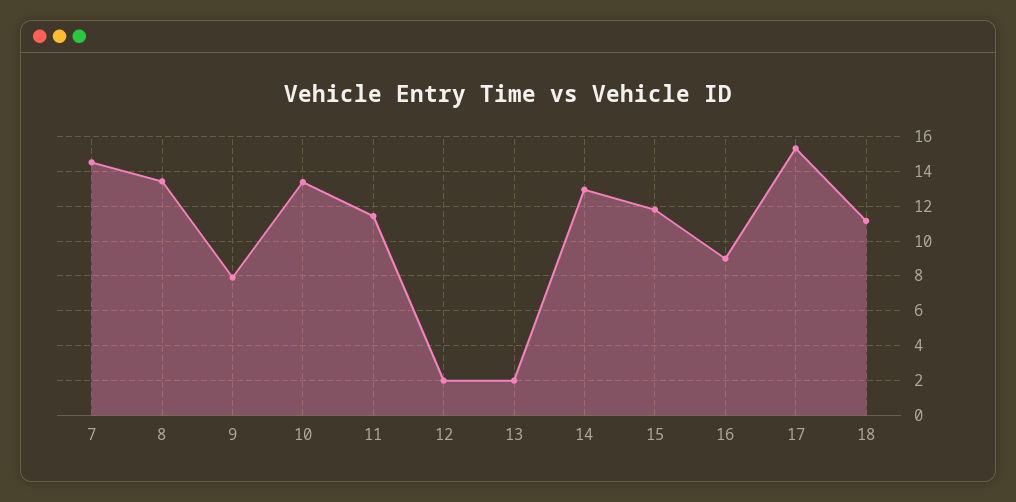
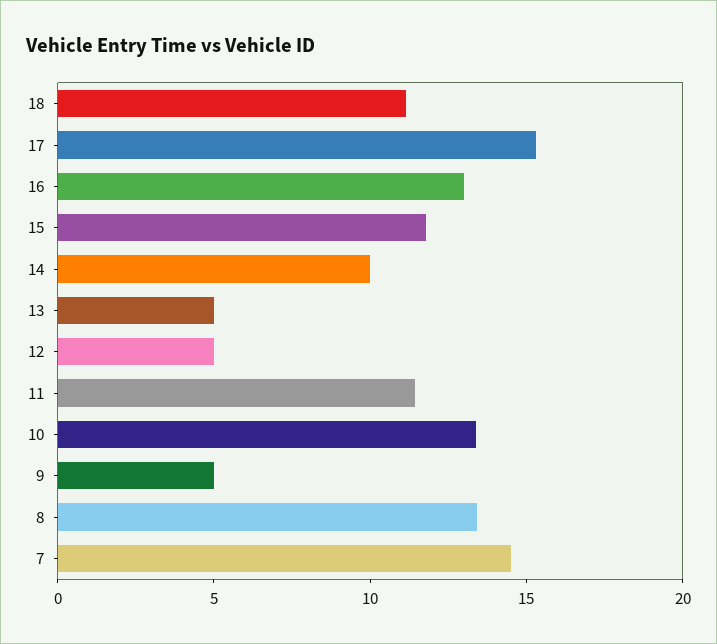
  {
    "7": 14.5,
    "8": 13.5,
-   "9": 8,
+   "9": 5,
    "10": 13.5,
    "11": 11.5,
-   "12": 2,
+   "12": 5,
-   "13": 2,
+   "13": 5,
-   "14": 13,
+   "14": 10,
    "15": 12,
-   "16": 9,
+   "16": 13,
    "17": 15.5,
    "18": 11
  }

